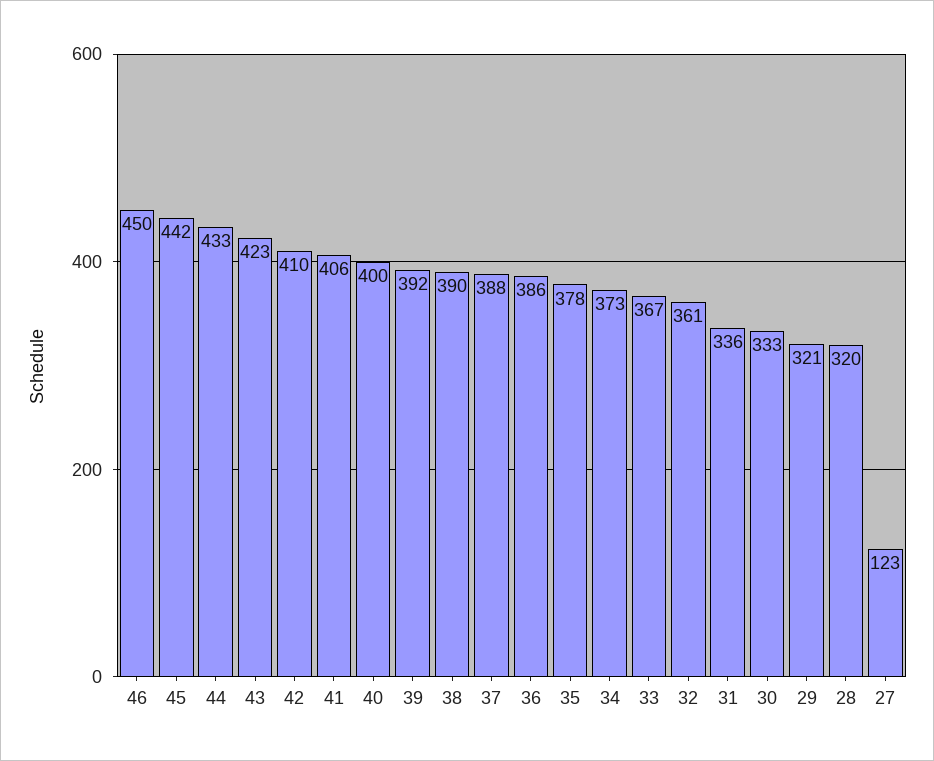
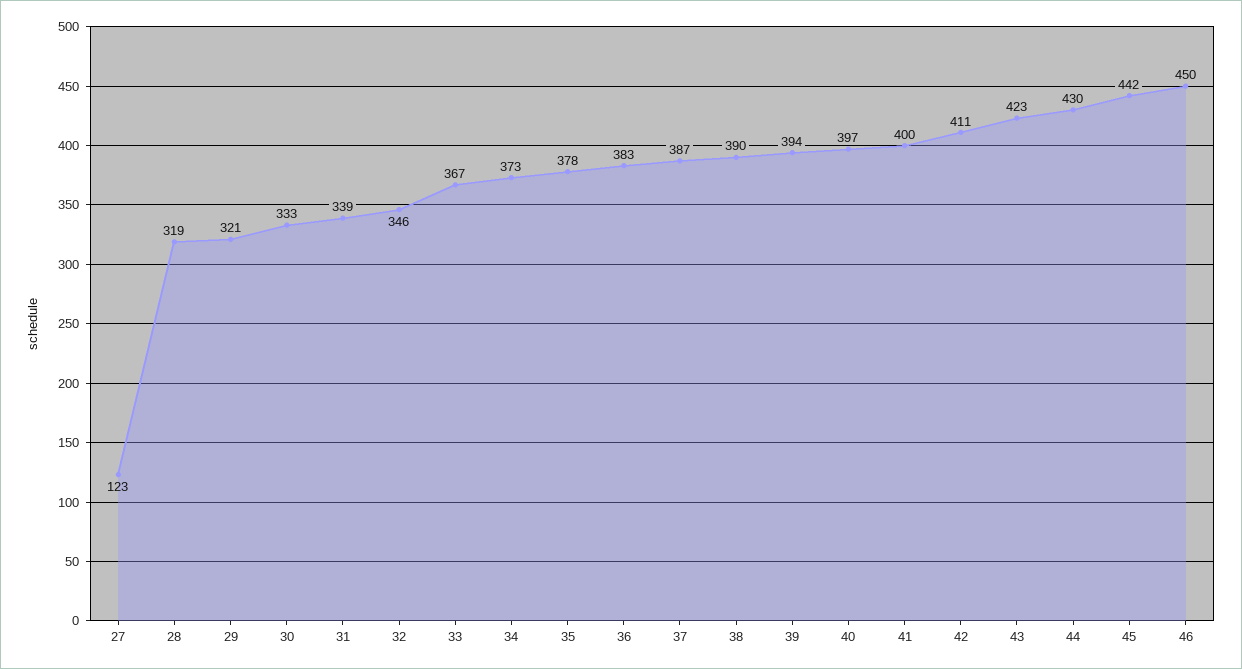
  {
    "46": 450,
    "45": 442,
-   "44": 433,
+   "44": 430,
    "43": 423,
-   "42": 410,
+   "42": 411,
-   "41": 406,
+   "41": 400,
-   "40": 400,
+   "40": 397,
-   "39": 392,
+   "39": 394,
    "38": 390,
-   "37": 388,
+   "37": 387,
-   "36": 386,
+   "36": 383,
    "35": 378,
    "34": 373,
    "33": 367,
-   "32": 361,
+   "32": 346,
-   "31": 336,
+   "31": 339,
    "30": 333,
    "29": 321,
-   "28": 320,
+   "28": 319,
    "27": 123
  }

